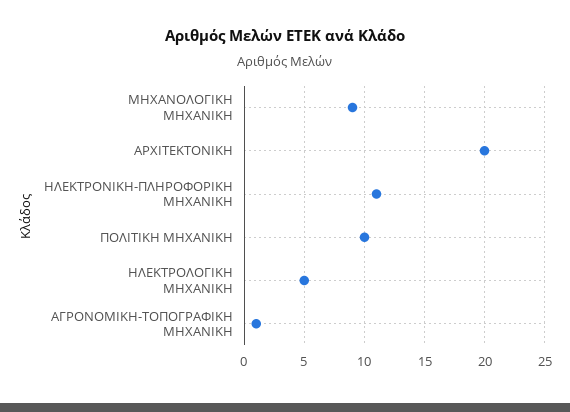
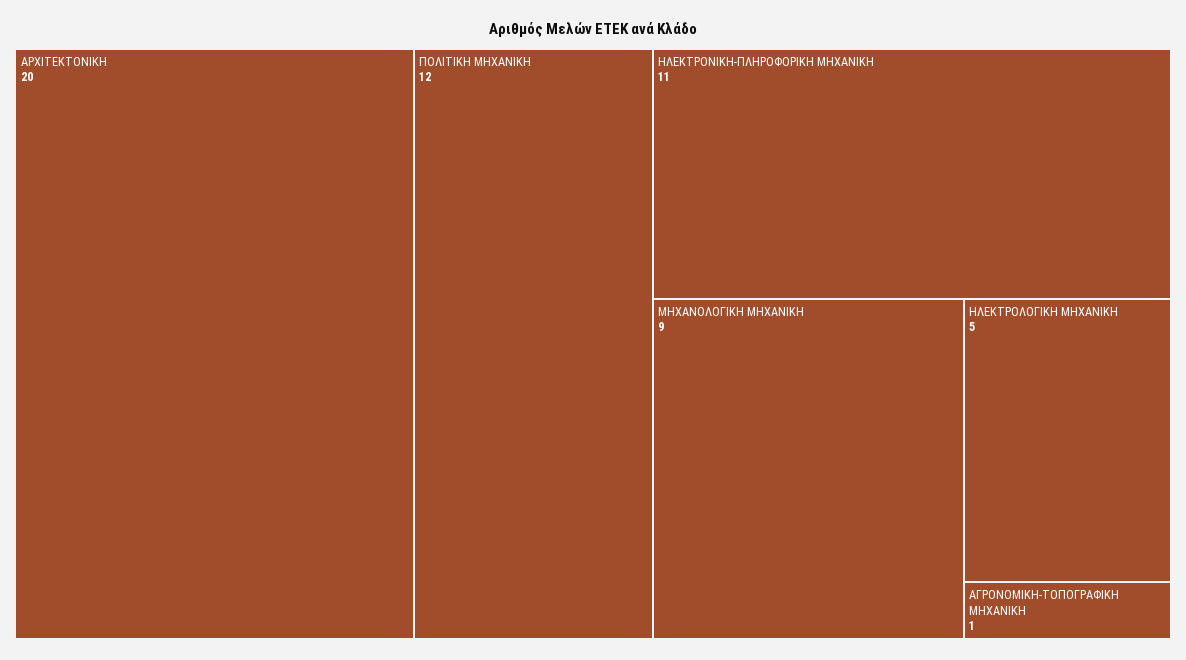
  {
    "ΜΗΧΑΝΟΛΟΓΙΚΗ ΜΗΧΑΝΙΚΗ": 9,
    "ΑΡΧΙΤΕΚΤΟΝΙΚΗ": 20,
    "ΗΛΕΚΤΡΟΝΙΚΗ-ΠΛΗΡΟΦΟΡΙΚΗ ΜΗΧΑΝΙΚΗ": 11,
-   "ΠΟΛΙΤΙΚΗ ΜΗΧΑΝΙΚΗ": 10,
+   "ΠΟΛΙΤΙΚΗ ΜΗΧΑΝΙΚΗ": 12,
    "ΗΛΕΚΤΡΟΛΟΓΙΚΗ ΜΗΧΑΝΙΚΗ": 5,
    "ΑΓΡΟΝΟΜΙΚΗ-ΤΟΠΟΓΡΑΦΙΚΗ ΜΗΧΑΝΙΚΗ": 1
  }

